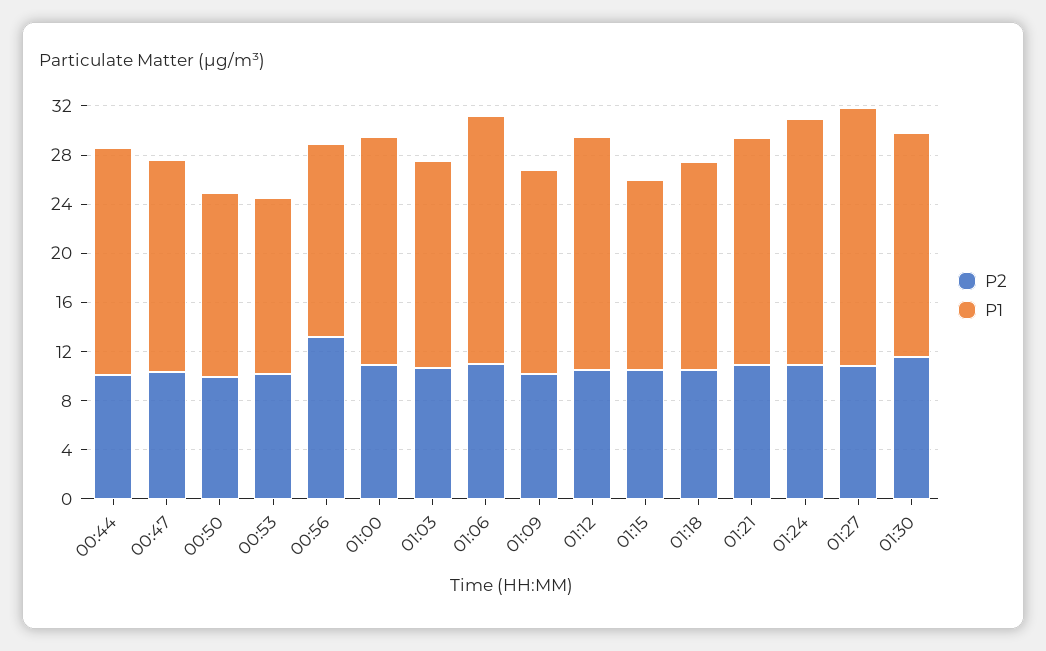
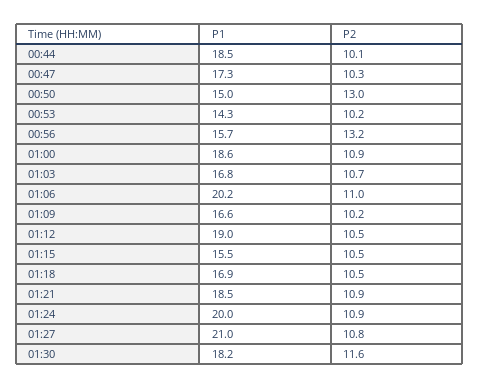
  {
    "P2": {
      "00:44": 10.1,
      "00:47": 10.3,
-     "00:50": 10,
+     "00:50": 13,
      "00:53": 10.2,
      "00:56": 13.2,
      "01:00": 10.9,
      "01:03": 10.7,
      "01:06": 11,
      "01:09": 10.2,
      "01:12": 10.5,
      "01:15": 10.5,
      "01:18": 10.5,
      "01:21": 10.9,
      "01:24": 10.9,
      "01:27": 10.8,
      "01:30": 11.6
    },
    "P1": {
      "00:44": 18.5,
      "00:47": 17.3,
      "00:50": 15,
      "00:53": 14.3,
      "00:56": 15.7,
      "01:00": 18.6,
      "01:03": 16.8,
      "01:06": 20.2,
      "01:09": 16.6,
      "01:12": 19,
      "01:15": 15.5,
      "01:18": 16.9,
      "01:21": 18.5,
      "01:24": 20,
      "01:27": 21,
      "01:30": 18.2
    }
  }

